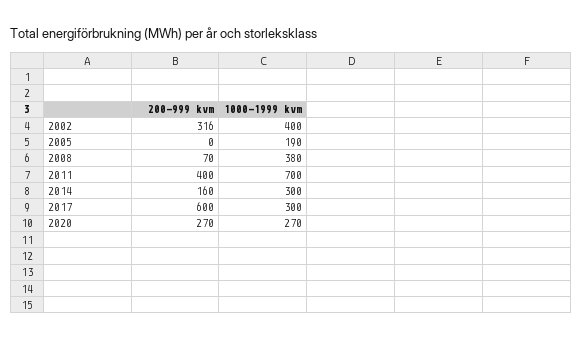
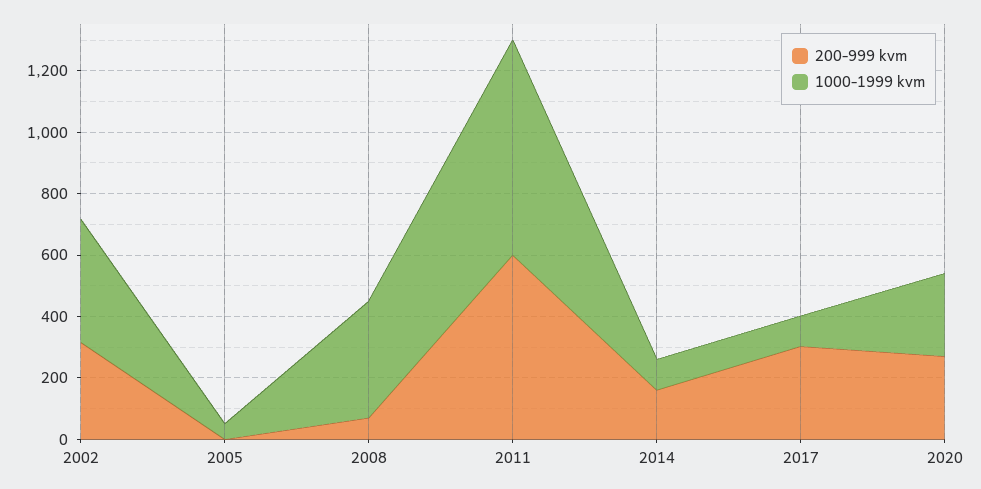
  {
    "200-999 kvm": {
      "2002": 316,
      "2005": 0,
      "2008": 70,
-     "2011": 400,
+     "2011": 600,
      "2014": 160,
-     "2017": 600,
+     "2017": 300,
      "2020": 270
    },
    "1000-1999 kvm": {
      "2002": 400,
-     "2005": 190,
+     "2005": 50,
      "2008": 380,
      "2011": 700,
-     "2014": 300,
+     "2014": 100,
-     "2017": 300,
+     "2017": 100,
      "2020": 270
    }
  }

